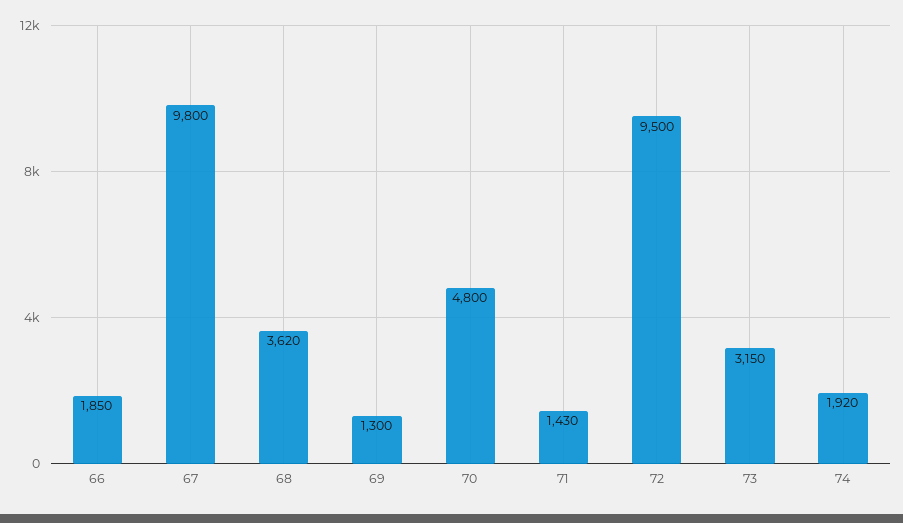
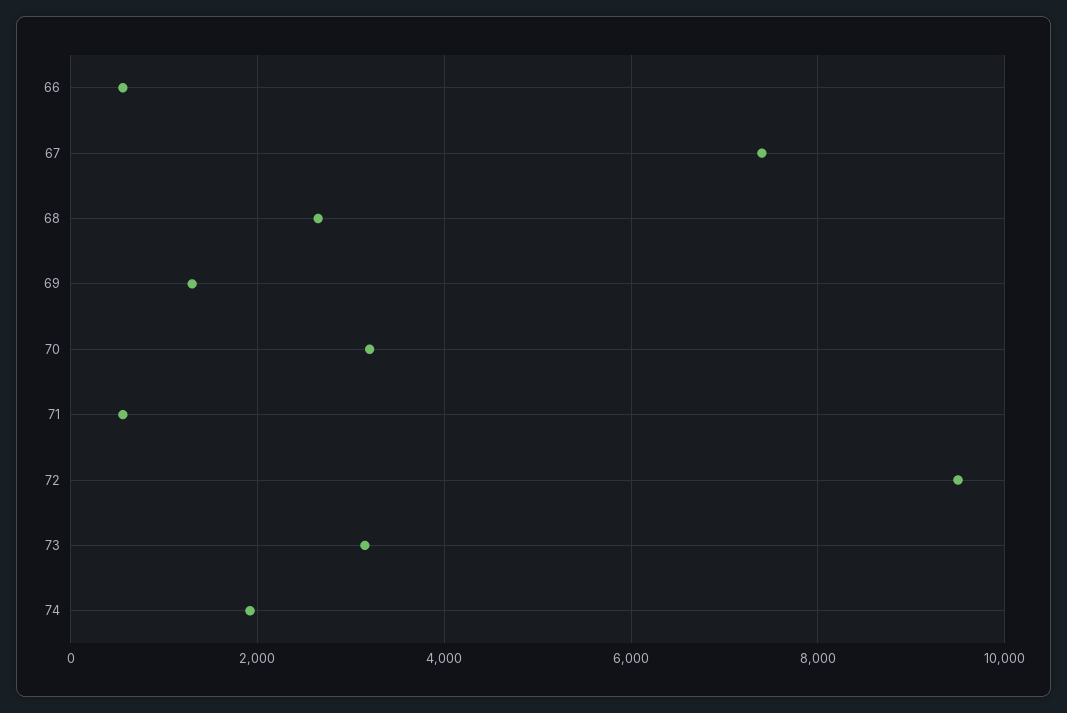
  {
-   "66": 1850,
+   "66": 600,
-   "67": 9800,
+   "67": 7400,
-   "68": 3620,
+   "68": 2600,
    "69": 1300,
-   "70": 4800,
+   "70": 3200,
-   "71": 1430,
+   "71": 600,
    "72": 9500,
    "73": 3150,
    "74": 1920
  }

